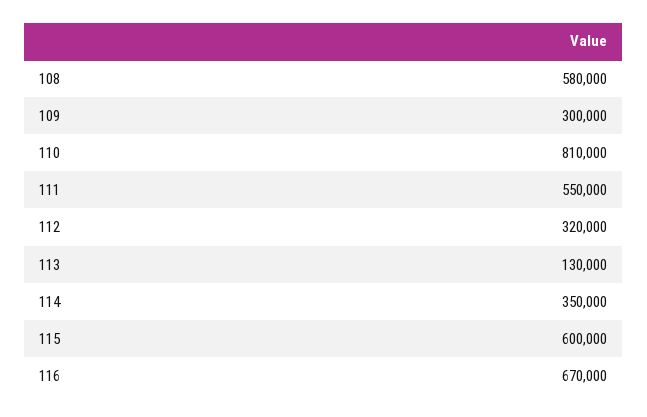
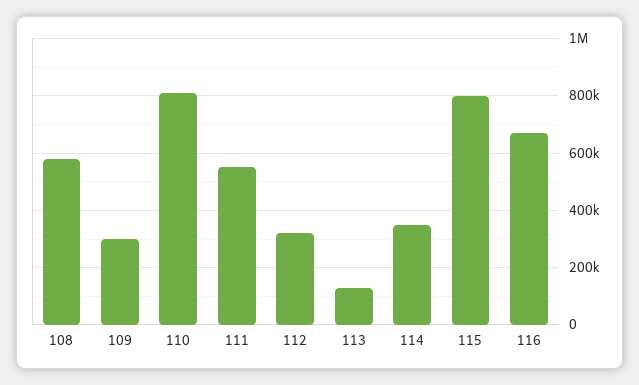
  {
    "108": 580000,
    "109": 300000,
    "110": 810000,
    "111": 550000,
    "112": 320000,
    "113": 130000,
    "114": 350000,
-   "115": 600000,
+   "115": 800000,
    "116": 670000
  }

